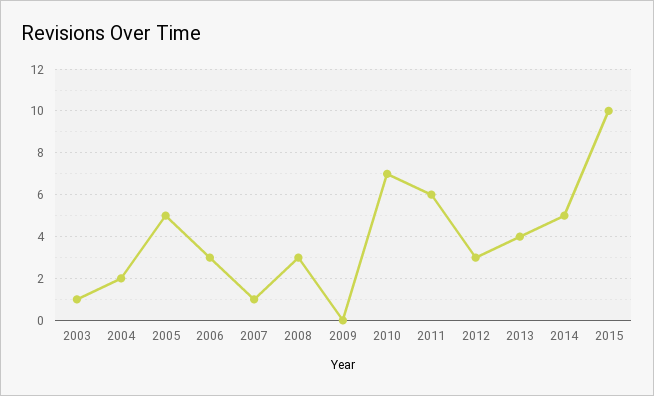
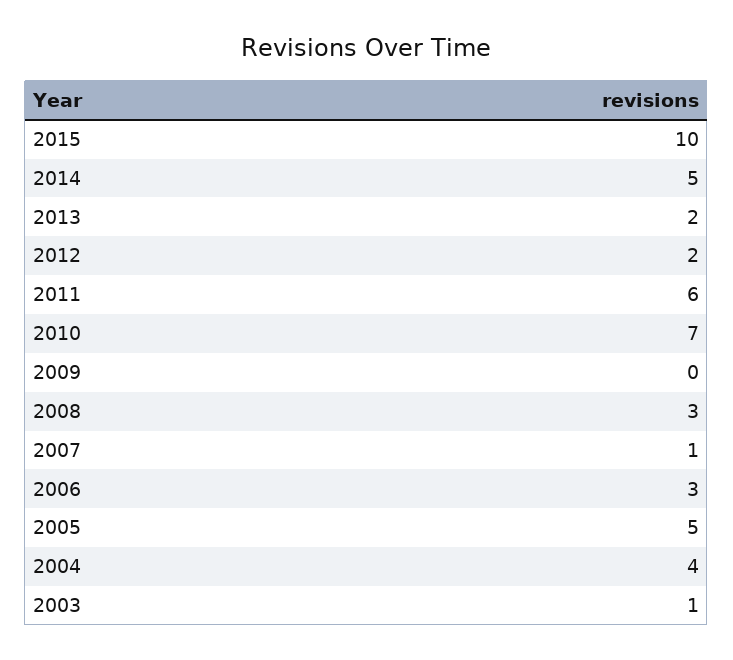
  {
    "2003": 1,
-   "2004": 2,
+   "2004": 4,
    "2005": 5,
    "2006": 3,
    "2007": 1,
    "2008": 3,
    "2009": 0,
    "2010": 7,
    "2011": 6,
-   "2012": 3,
+   "2012": 2,
-   "2013": 4,
+   "2013": 2,
    "2014": 5,
    "2015": 10
  }

